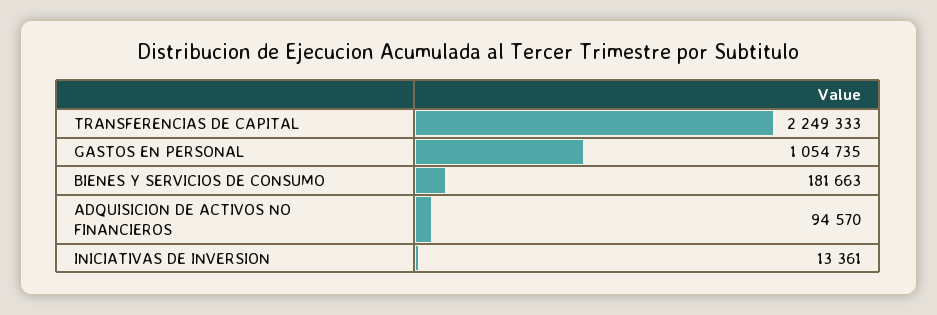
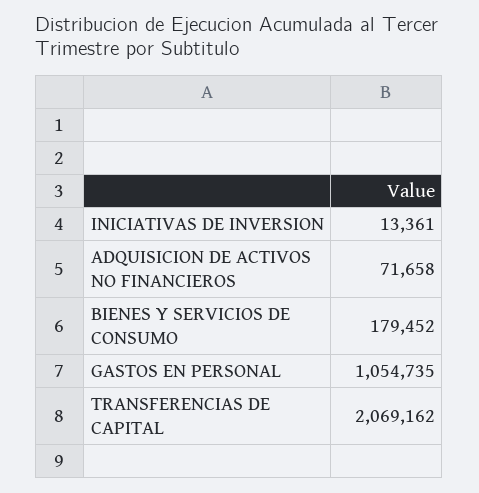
  {
-   "TRANSFERENCIAS DE CAPITAL": 2249333,
+   "TRANSFERENCIAS DE CAPITAL": 2069162,
    "GASTOS EN PERSONAL": 1054735,
-   "BIENES Y SERVICIOS DE CONSUMO": 181663,
+   "BIENES Y SERVICIOS DE CONSUMO": 179452,
-   "ADQUISICION DE ACTIVOS NO FINANCIEROS": 94570,
+   "ADQUISICION DE ACTIVOS NO FINANCIEROS": 71658,
    "INICIATIVAS DE INVERSION": 13361
  }

